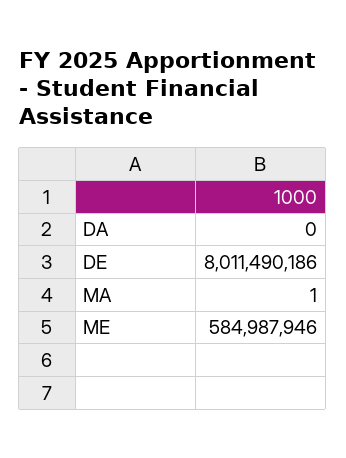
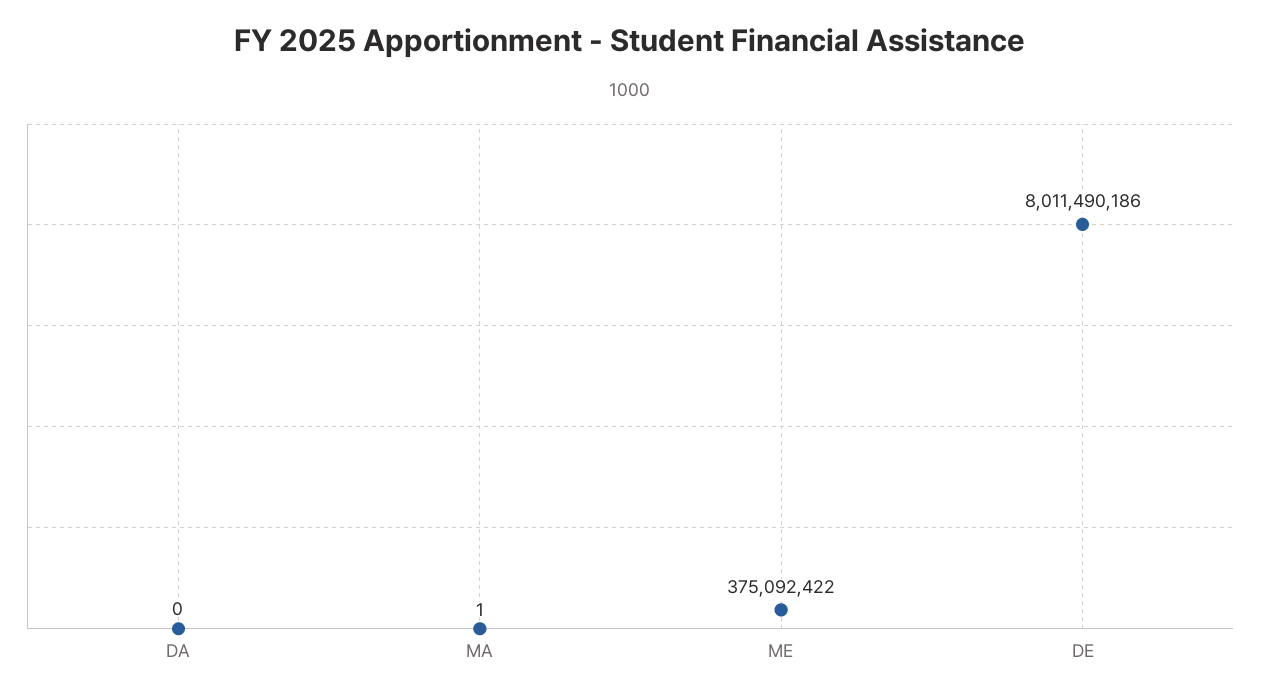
  {
    "DA": 0,
    "DE": 8011490186,
    "MA": 1,
-   "ME": 584987946
+   "ME": 375092422
  }

